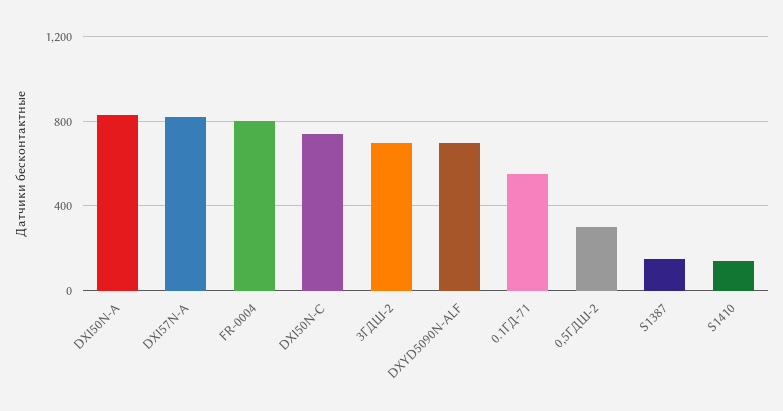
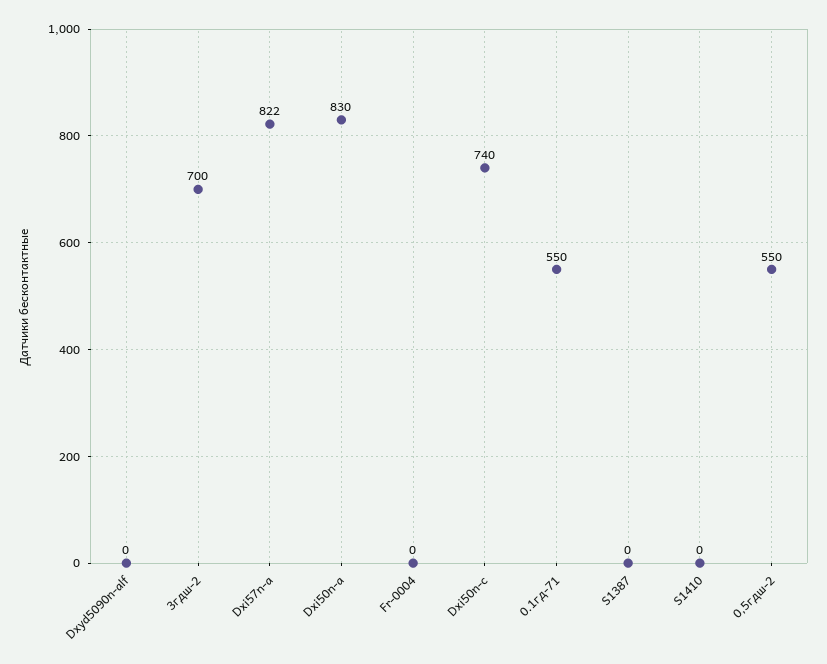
  {
    "DXI50N-A": 830,
    "DXI57N-A": 822,
-   "FR-0004": 800,
+   "FR-0004": 0,
    "DXI50N-C": 740,
    "3ГДШ-2": 700,
-   "DXYD5090N-ALF": 700,
+   "DXYD5090N-ALF": 0,
    "0.1ГД-71": 550,
-   "0,5ГДШ-2": 300,
+   "0,5ГДШ-2": 550,
-   "S1387": 150,
+   "S1387": 0,
-   "S1410": 150
+   "S1410": 0
  }

